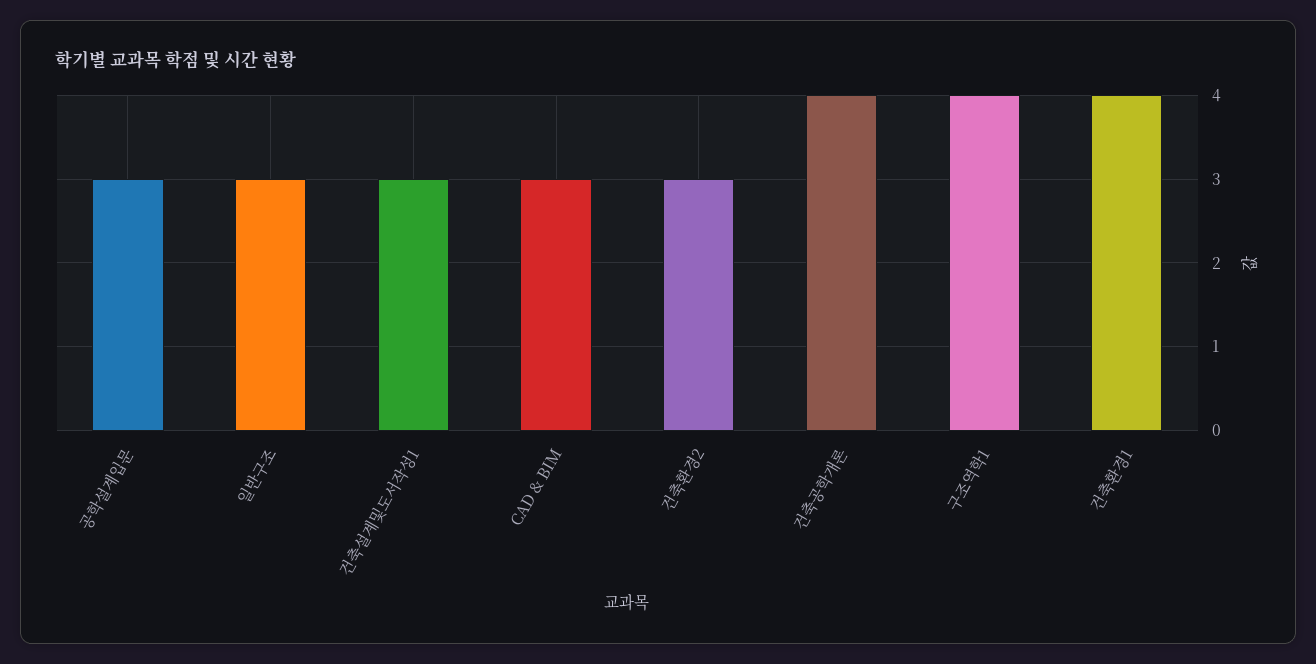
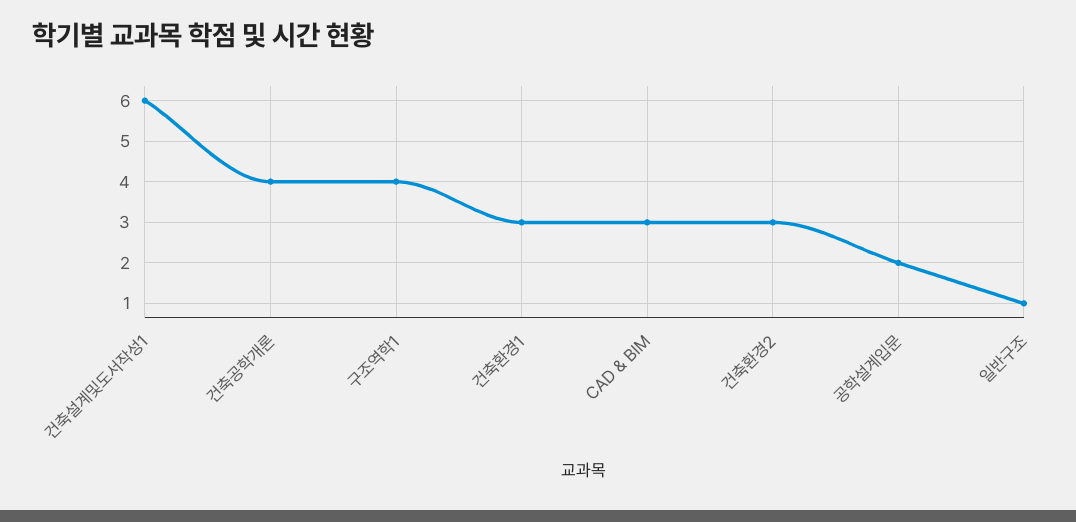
  {
-   "공학설계입문": 3,
+   "공학설계입문": 2,
-   "일반구조": 3,
+   "일반구조": 1,
-   "건축설계및도서작성1": 3,
+   "건축설계및도서작성1": 6,
    "CAD & BIM": 3,
    "건축환경2": 3,
    "건축공학개론": 4,
    "구조역학1": 4,
-   "건축환경1": 4
+   "건축환경1": 3
  }

